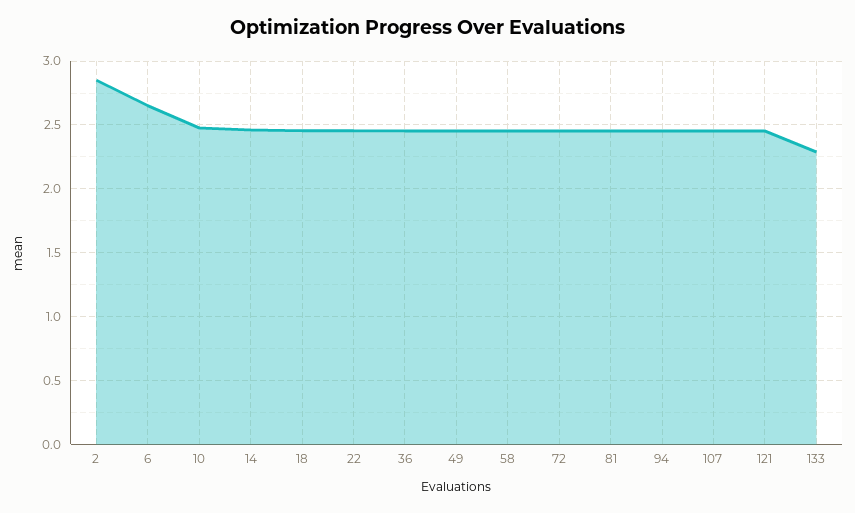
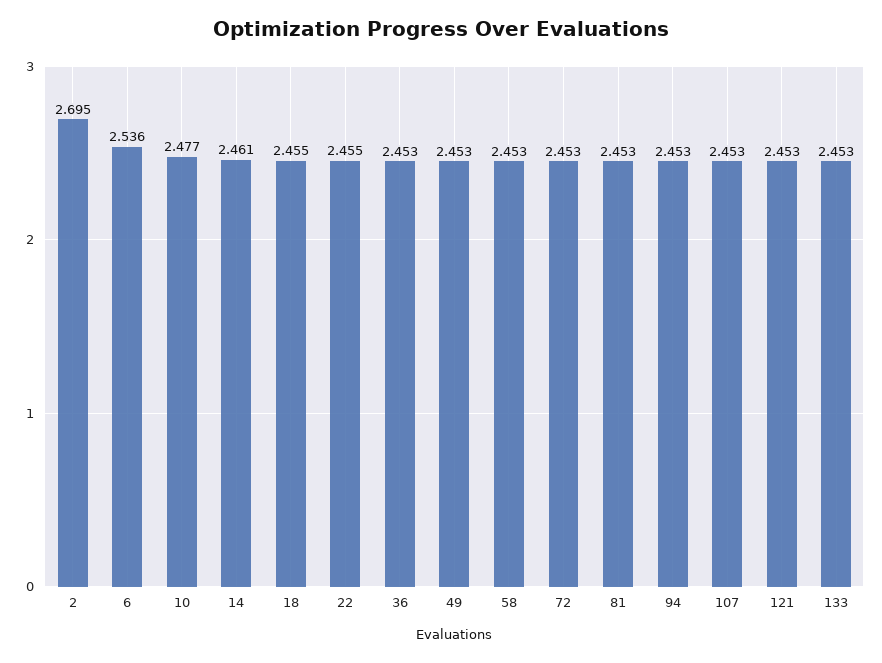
  {
-   "2": 2.85,
+   "2": 2.695,
-   "6": 2.65,
+   "6": 2.536,
    "10": 2.477,
    "14": 2.461,
    "18": 2.455,
    "22": 2.455,
    "36": 2.453,
    "49": 2.453,
    "58": 2.453,
    "72": 2.453,
    "81": 2.453,
    "94": 2.453,
    "107": 2.453,
    "121": 2.453,
-   "133": 2.3
+   "133": 2.453
  }

